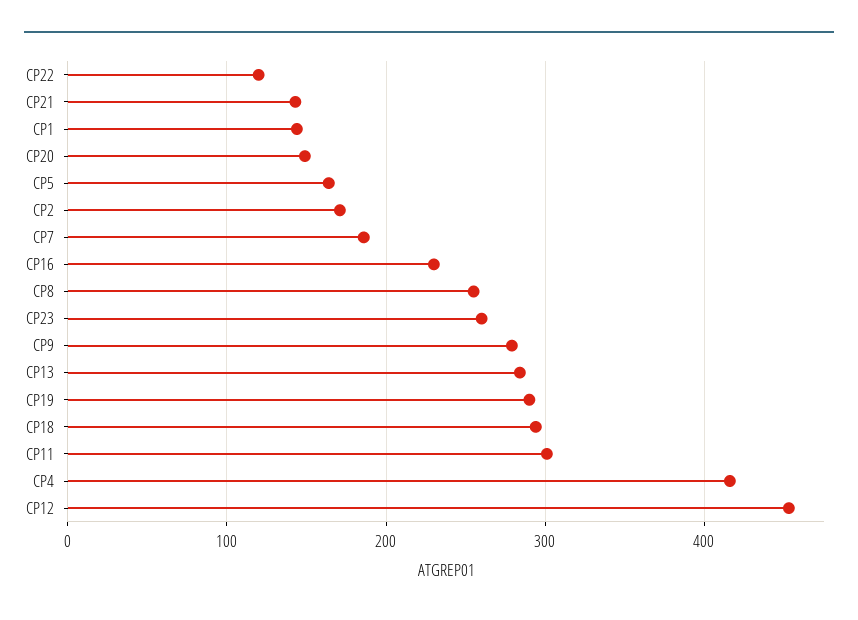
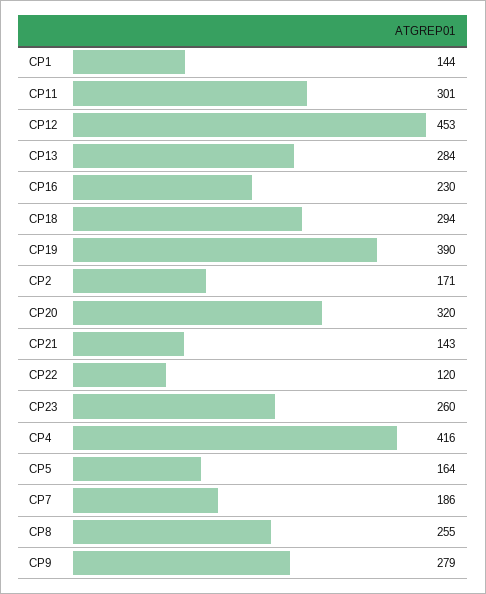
  {
    "CP22": 120,
    "CP21": 143,
    "CP1": 144,
-   "CP20": 150,
+   "CP20": 320,
    "CP5": 164,
    "CP2": 171,
    "CP7": 186,
    "CP16": 230,
    "CP8": 255,
    "CP23": 260,
    "CP9": 279,
    "CP13": 284,
-   "CP19": 290,
+   "CP19": 390,
    "CP18": 294,
    "CP11": 301,
    "CP4": 416,
    "CP12": 453
  }

